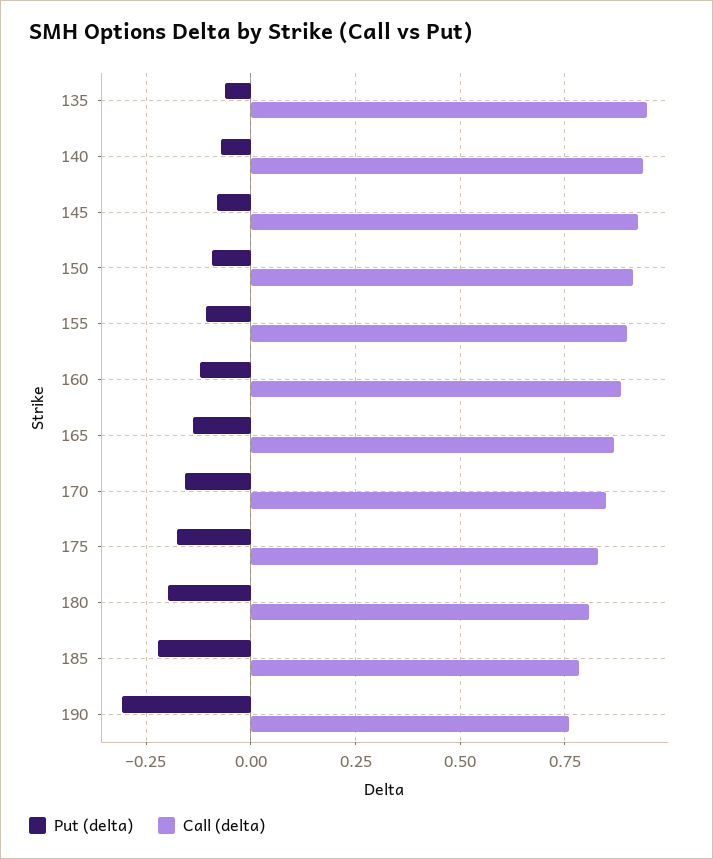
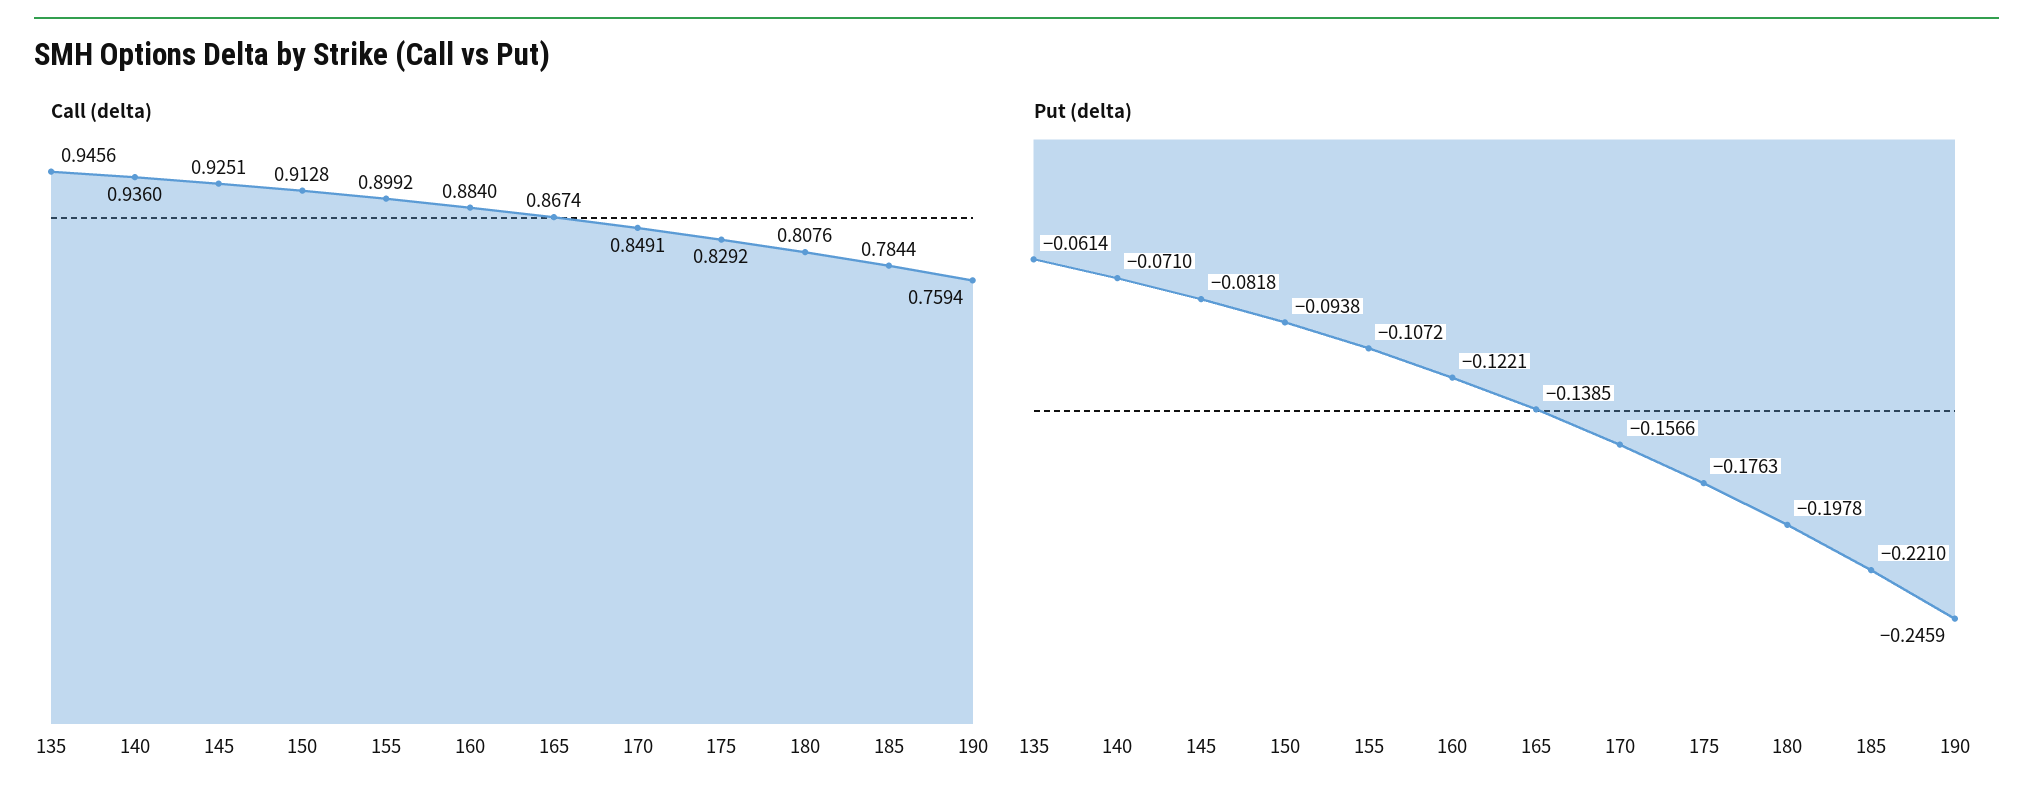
  {
    "Put (delta)": {
      "135": -0.0614,
      "140": -0.071,
      "145": -0.0818,
      "150": -0.0938,
      "155": -0.1072,
      "160": -0.1221,
      "165": -0.1385,
      "170": -0.1566,
      "175": -0.1763,
      "180": -0.1978,
      "185": -0.221,
-     "190": -0.3
+     "190": -0.2459
    },
    "Call (delta)": {
      "135": 0.9456,
      "140": 0.936,
      "145": 0.9251,
      "150": 0.9128,
      "155": 0.8992,
      "160": 0.884,
      "165": 0.8674,
      "170": 0.8491,
      "175": 0.8292,
      "180": 0.8076,
      "185": 0.7844,
      "190": 0.7594
    }
  }

